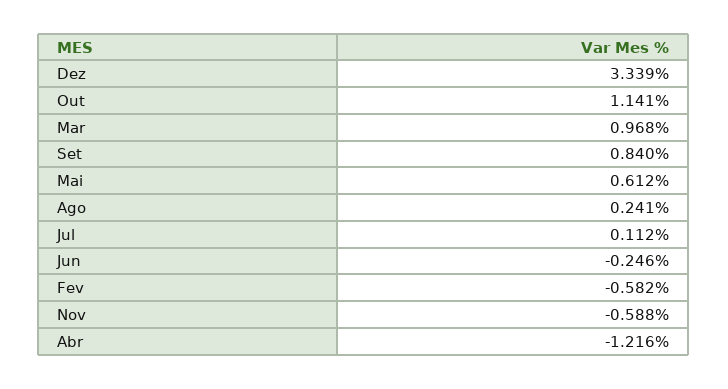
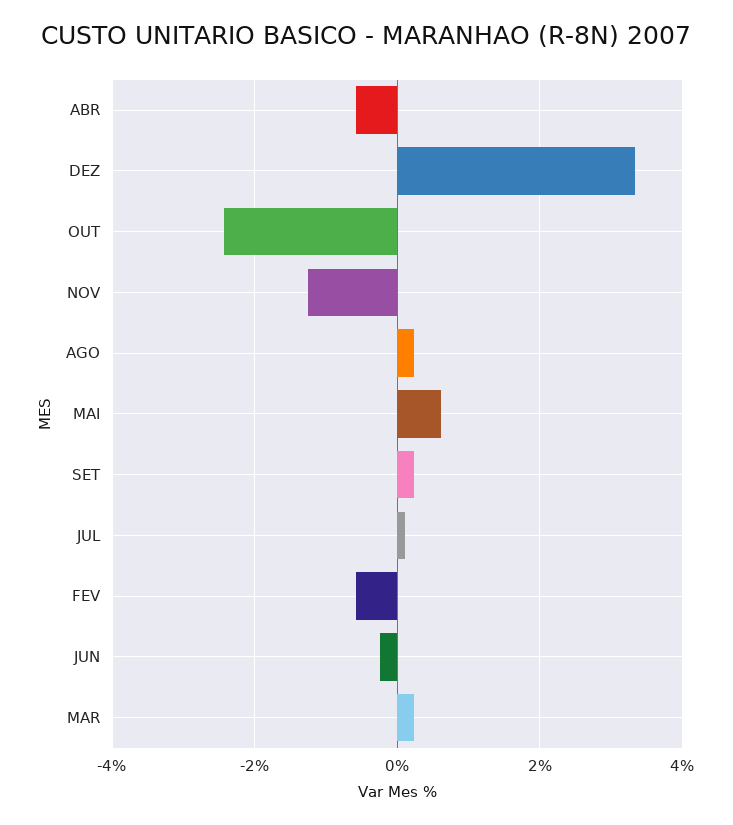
  {
    "Dez": 3.339,
-   "Out": 1.141,
+   "Out": -2.4,
-   "Mar": 0.968,
+   "Mar": 0.2,
-   "Set": 0.84,
+   "Set": 0.2,
    "Mai": 0.612,
    "Ago": 0.241,
    "Jul": 0.112,
    "Jun": -0.246,
    "Fev": -0.582,
-   "Nov": -0.588,
+   "Nov": -1.2,
-   "Abr": -1.216
+   "Abr": -0.6
  }

